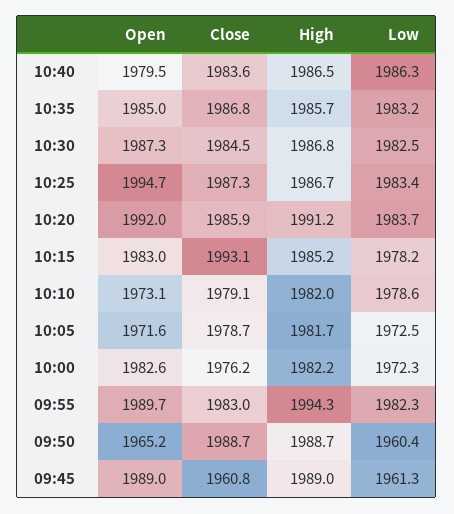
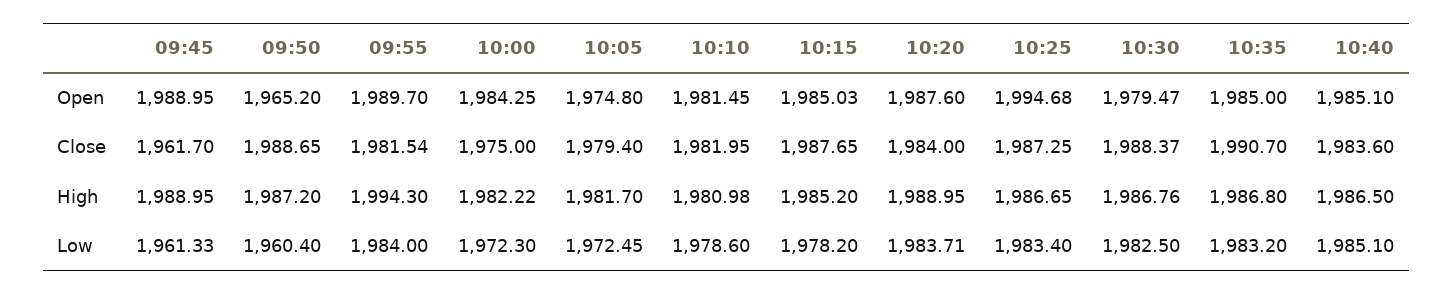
  {
    "Open": {
-     "10:40": 1979.5,
+     "10:40": 1985.1,
      "10:35": 1985,
-     "10:30": 1987.3,
+     "10:30": 1979.47,
      "10:25": 1994.68,
-     "10:20": 1992,
+     "10:20": 1987.6,
-     "10:15": 1983,
+     "10:15": 1985.03,
-     "10:10": 1973.1,
+     "10:10": 1981.45,
-     "10:05": 1971.6,
+     "10:05": 1974.8,
-     "10:00": 1982.6,
+     "10:00": 1984.25,
      "09:55": 1989.7,
      "09:50": 1965.2,
      "09:45": 1988.95
    },
    "Close": {
      "10:40": 1983.6,
-     "10:35": 1986.8,
+     "10:35": 1990.7,
-     "10:30": 1984.5,
+     "10:30": 1988.37,
      "10:25": 1987.25,
-     "10:20": 1985.9,
+     "10:20": 1984,
-     "10:15": 1993.1,
+     "10:15": 1987.65,
-     "10:10": 1979.1,
+     "10:10": 1981.95,
-     "10:05": 1978.7,
+     "10:05": 1979.4,
-     "10:00": 1976.2,
+     "10:00": 1975,
-     "09:55": 1983,
+     "09:55": 1981.54,
      "09:50": 1988.65,
-     "09:45": 1960.8
+     "09:45": 1961.7
    },
    "High": {
      "10:40": 1986.5,
-     "10:35": 1985.7,
+     "10:35": 1986.8,
      "10:30": 1986.76,
      "10:25": 1986.65,
-     "10:20": 1991.2,
+     "10:20": 1988.95,
      "10:15": 1985.2,
-     "10:10": 1982,
+     "10:10": 1980.98,
      "10:05": 1981.7,
      "10:00": 1982.22,
      "09:55": 1994.3,
-     "09:50": 1988.7,
+     "09:50": 1987.2,
      "09:45": 1988.95
    },
    "Low": {
-     "10:40": 1986.3,
+     "10:40": 1985.1,
      "10:35": 1983.2,
      "10:30": 1982.5,
      "10:25": 1983.4,
      "10:20": 1983.71,
      "10:15": 1978.2,
      "10:10": 1978.6,
      "10:05": 1972.45,
      "10:00": 1972.3,
-     "09:55": 1982.3,
+     "09:55": 1984,
      "09:50": 1960.4,
      "09:45": 1961.33
    }
  }

